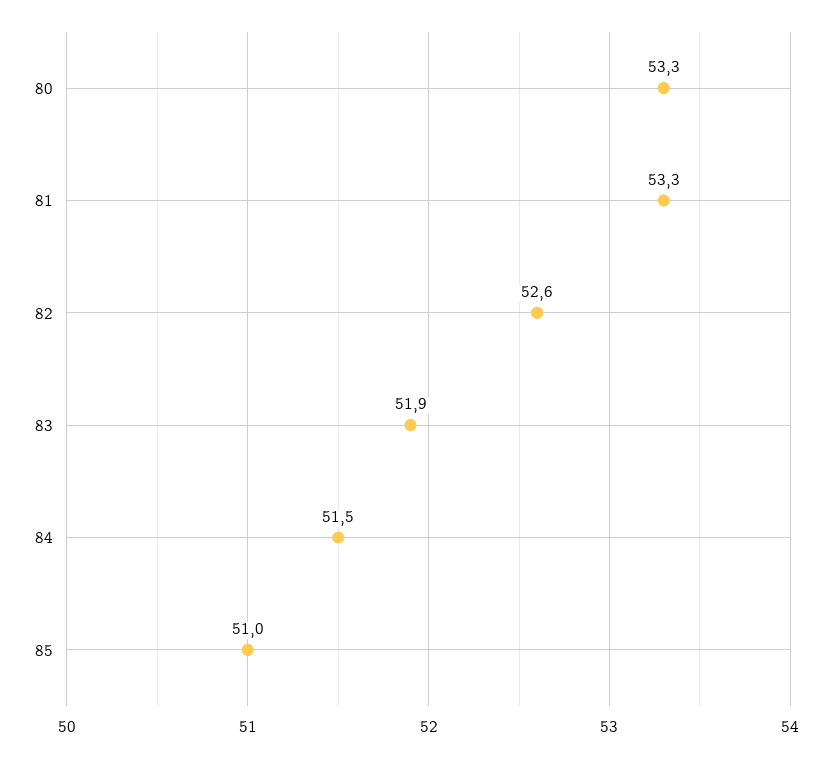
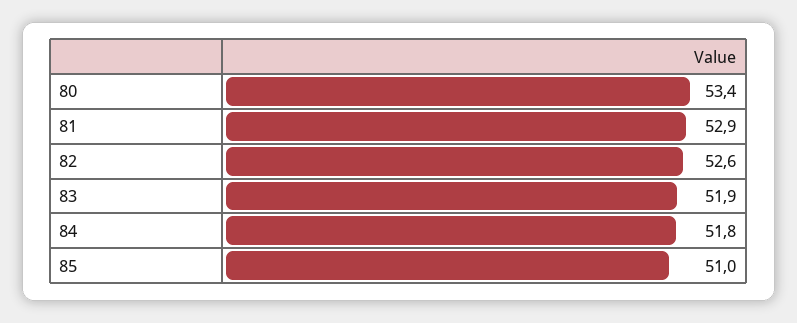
  {
-   "80": 53.3,
+   "80": 53.4,
-   "81": 53.3,
+   "81": 52.9,
    "82": 52.6,
    "83": 51.9,
-   "84": 51.5,
+   "84": 51.8,
    "85": 51
  }

